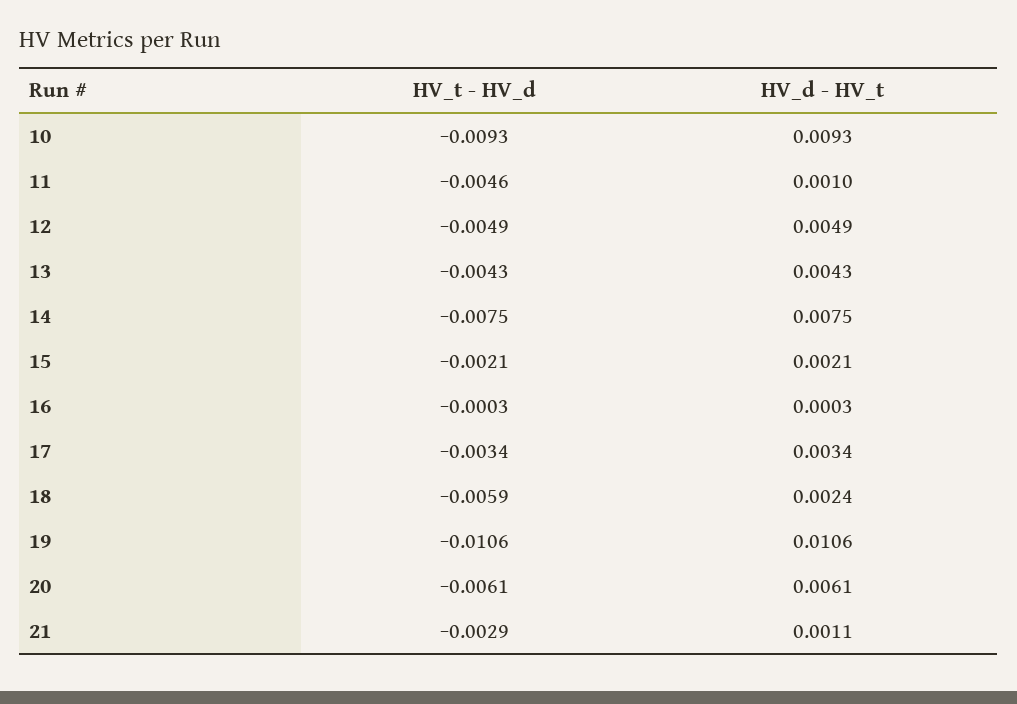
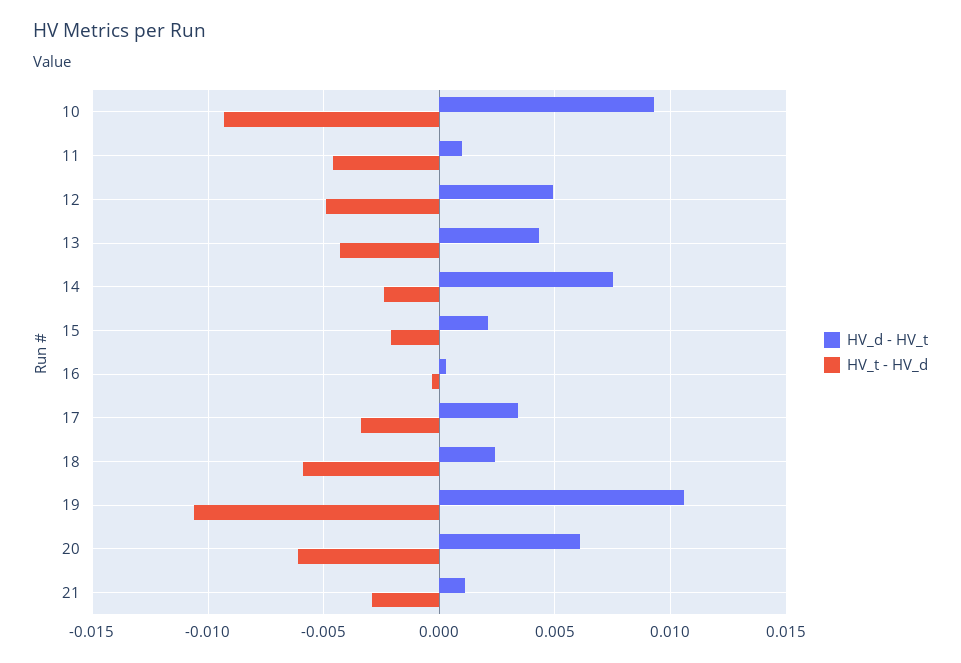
  {
    "HV_t - HV_d": {
      "10": -0.0093,
      "11": -0.0046,
      "12": -0.0049,
      "13": -0.0043,
-     "14": -0.0075,
+     "14": -0.0025,
      "15": -0.0021,
      "16": -0.0003,
      "17": -0.0034,
      "18": -0.0059,
      "19": -0.0106,
      "20": -0.0061,
      "21": -0.0029
    },
    "HV_d - HV_t": {
      "10": 0.0093,
      "11": 0.001,
      "12": 0.0049,
      "13": 0.0043,
      "14": 0.0075,
      "15": 0.0021,
      "16": 0.0003,
      "17": 0.0034,
      "18": 0.0024,
      "19": 0.0106,
      "20": 0.0061,
      "21": 0.0011
    }
  }

